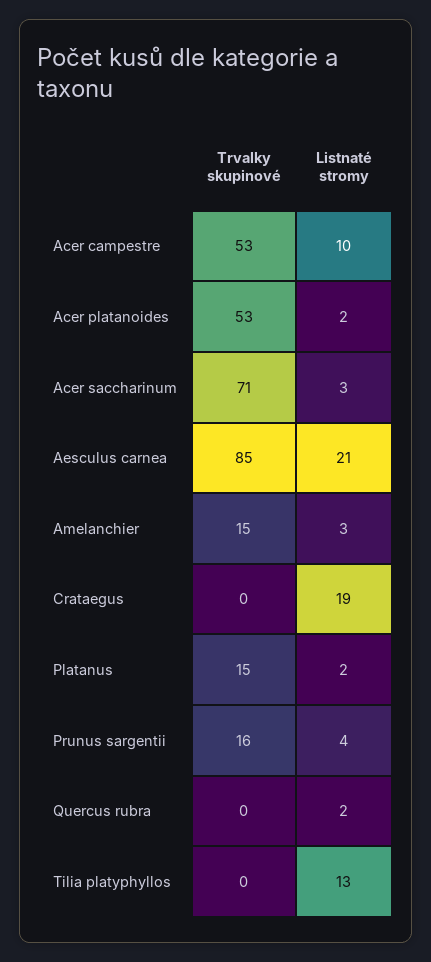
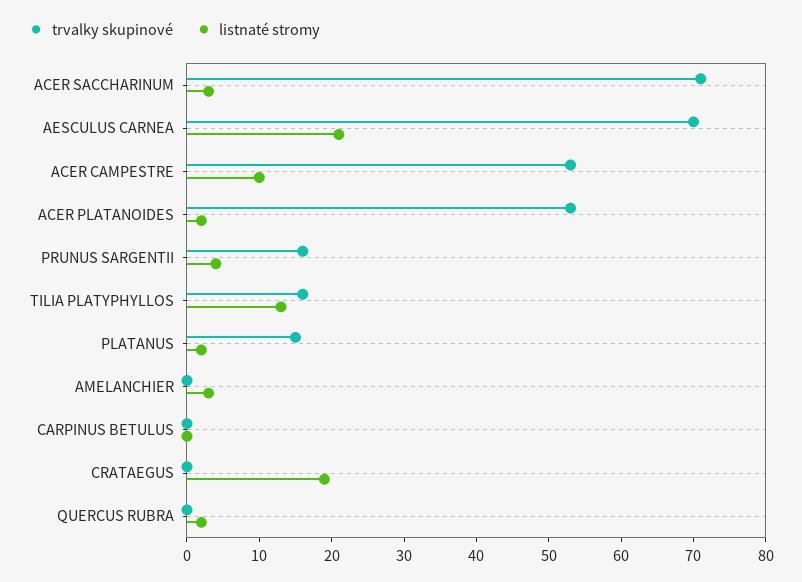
  {
    "Trvalky skupinové": {
      "Acer campestre": 53,
      "Acer platanoides": 53,
      "Acer saccharinum": 71,
-     "Aesculus carnea": 85,
+     "Aesculus carnea": 70,
-     "Amelanchier": 15,
+     "Amelanchier": 0,
      "Crataegus": 0,
      "Platanus": 15,
      "Prunus sargentii": 16,
      "Quercus rubra": 0,
-     "Tilia platyphyllos": 0
+     "Tilia platyphyllos": 15,
+     "CARPINUS BETULUS": 0
    },
    "Listnaté stromy": {
      "Acer campestre": 10,
      "Acer platanoides": 2,
      "Acer saccharinum": 3,
      "Aesculus carnea": 21,
      "Amelanchier": 3,
      "Crataegus": 19,
      "Platanus": 2,
      "Prunus sargentii": 4,
      "Quercus rubra": 2,
-     "Tilia platyphyllos": 13
+     "Tilia platyphyllos": 13,
+     "CARPINUS BETULUS": 0
    }
  }

